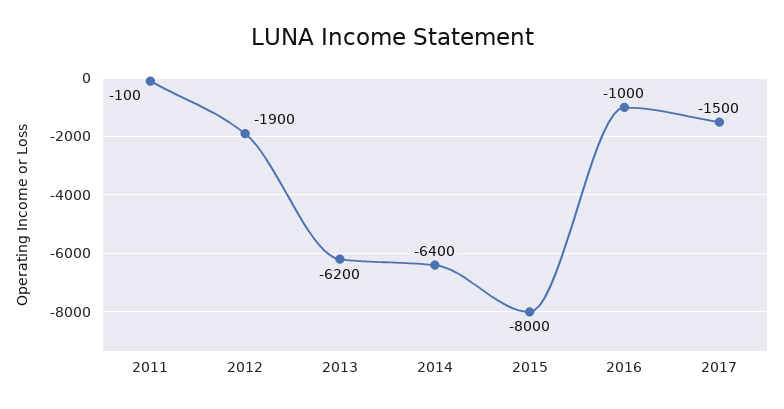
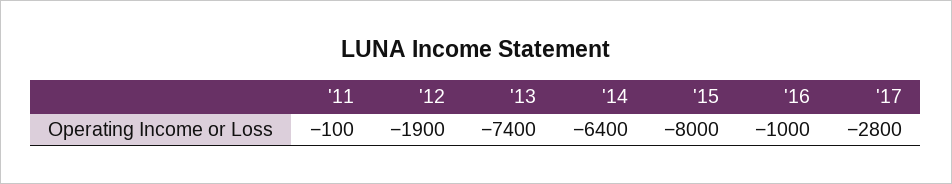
  {
    "2011": -100,
    "2012": -1900,
-   "2013": -6200,
+   "2013": -7400,
    "2014": -6400,
    "2015": -8000,
    "2016": -1000,
-   "2017": -1500
+   "2017": -2800
  }

